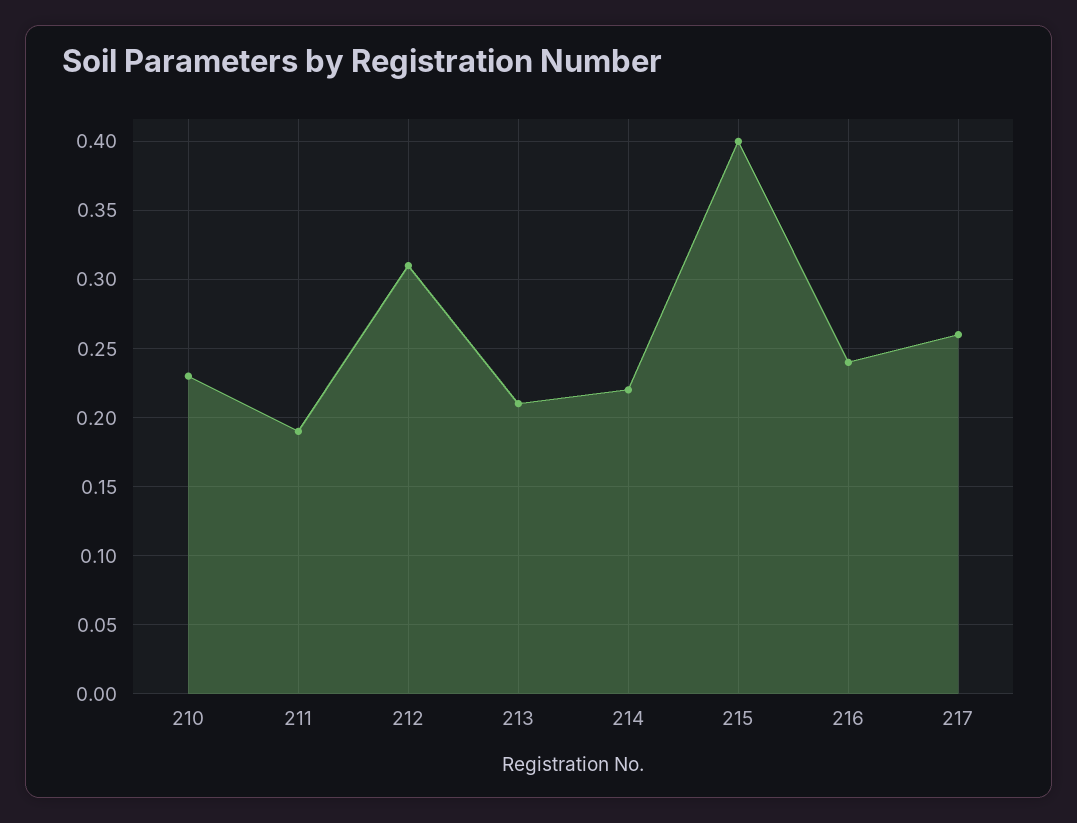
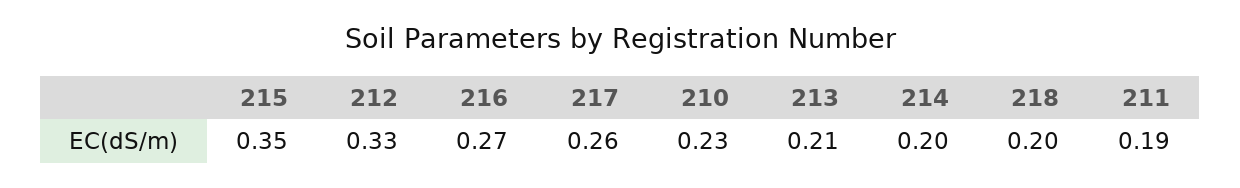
  {
    "210": 0.23,
    "211": 0.19,
-   "212": 0.31,
+   "212": 0.33,
    "213": 0.21,
-   "214": 0.22,
+   "214": 0.2,
-   "215": 0.4,
+   "215": 0.35,
-   "216": 0.24,
+   "216": 0.27,
-   "217": 0.26
+   "217": 0.26,
+   "218": 0.2
  }

